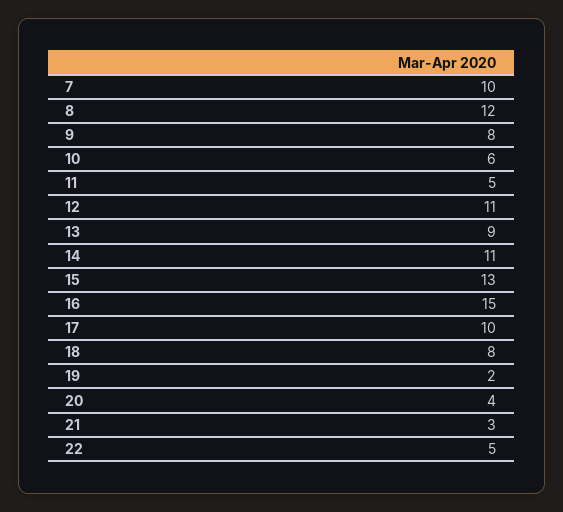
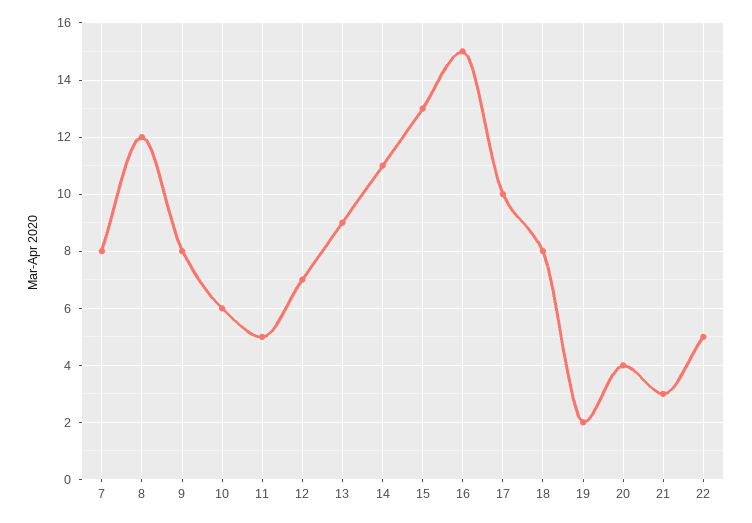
  {
-   "7": 10,
+   "7": 8,
    "8": 12,
    "9": 8,
    "10": 6,
    "11": 5,
-   "12": 11,
+   "12": 7,
    "13": 9,
    "14": 11,
    "15": 13,
    "16": 15,
    "17": 10,
    "18": 8,
    "19": 2,
    "20": 4,
    "21": 3,
    "22": 5
  }

